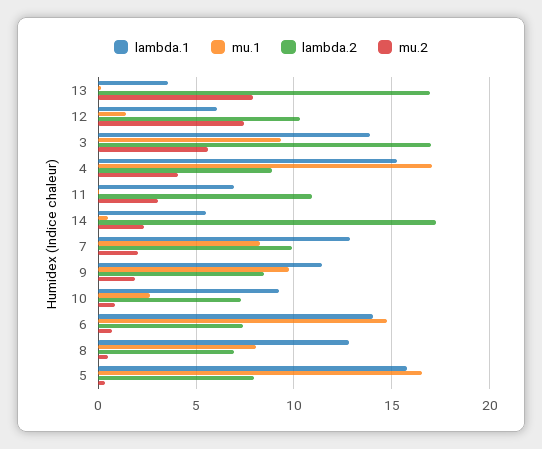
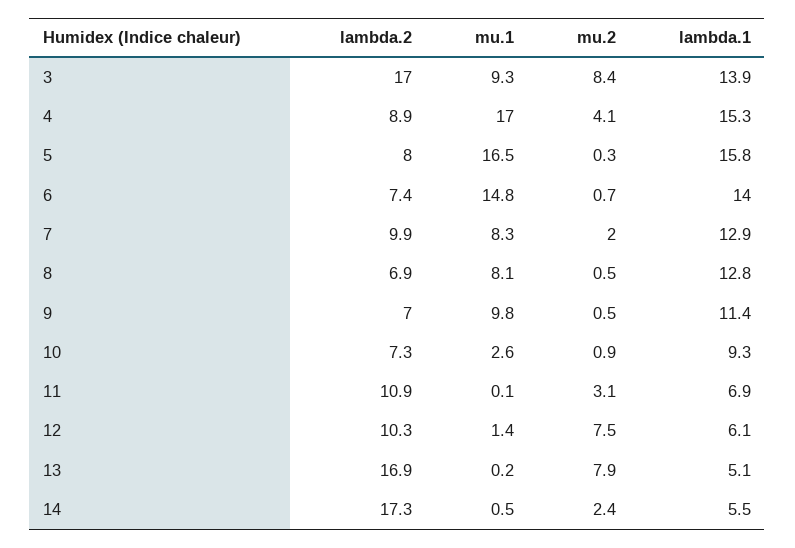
  {
    "lambda.1": {
-     "13": 3.5,
+     "13": 5.1,
      "12": 6.1,
      "3": 13.9,
      "4": 15.3,
      "11": 6.9,
      "14": 5.5,
      "7": 12.9,
      "9": 11.4,
      "10": 9.3,
      "6": 14,
      "8": 12.8,
      "5": 15.8
    },
    "mu.1": {
      "13": 0.2,
      "12": 1.4,
      "3": 9.3,
      "4": 17,
      "11": 0.1,
      "14": 0.5,
      "7": 8.3,
      "9": 9.8,
      "10": 2.6,
      "6": 14.8,
      "8": 8.1,
      "5": 16.5
    },
    "lambda.2": {
      "13": 16.9,
      "12": 10.3,
      "3": 17,
      "4": 8.9,
      "11": 10.9,
      "14": 17.3,
      "7": 9.9,
-     "9": 8.5,
+     "9": 7,
      "10": 7.3,
      "6": 7.4,
      "8": 6.9,
      "5": 8
    },
    "mu.2": {
      "13": 7.9,
      "12": 7.5,
-     "3": 5.5,
+     "3": 8.4,
      "4": 4.1,
      "11": 3.1,
      "14": 2.4,
      "7": 2,
-     "9": 2,
+     "9": 0.5,
      "10": 0.9,
      "6": 0.7,
      "8": 0.5,
      "5": 0.3
    }
  }

